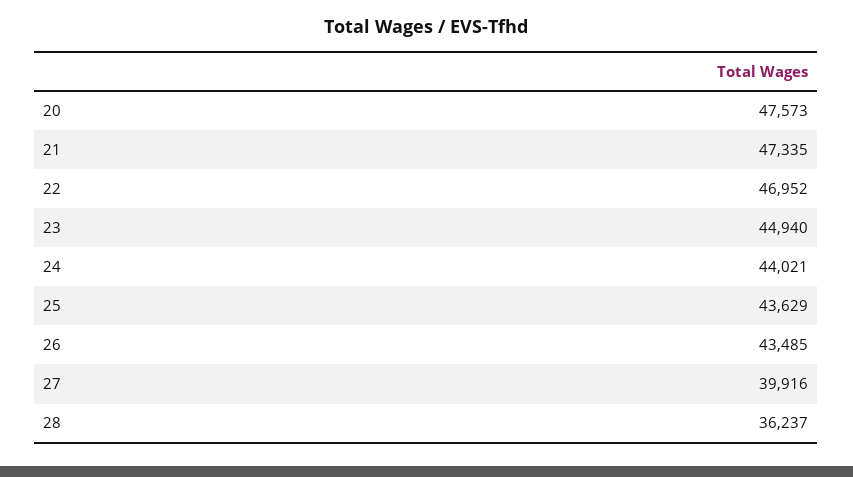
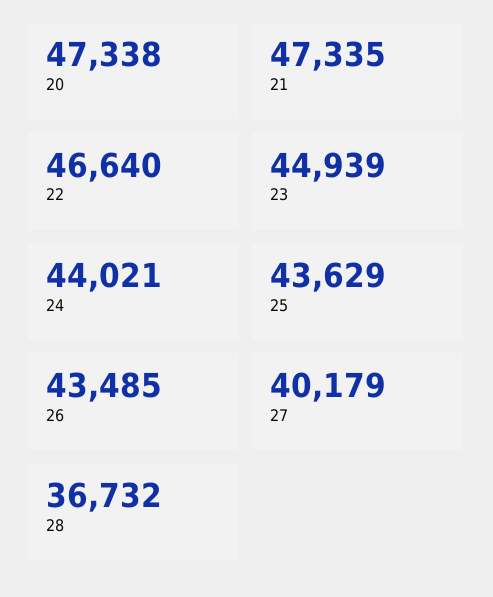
  {
-   "20": 47573,
+   "20": 47338,
    "21": 47335,
-   "22": 46952,
+   "22": 46640,
-   "23": 44940,
+   "23": 44939,
    "24": 44021,
    "25": 43629,
    "26": 43485,
-   "27": 39916,
+   "27": 40179,
-   "28": 36237
+   "28": 36732
  }

